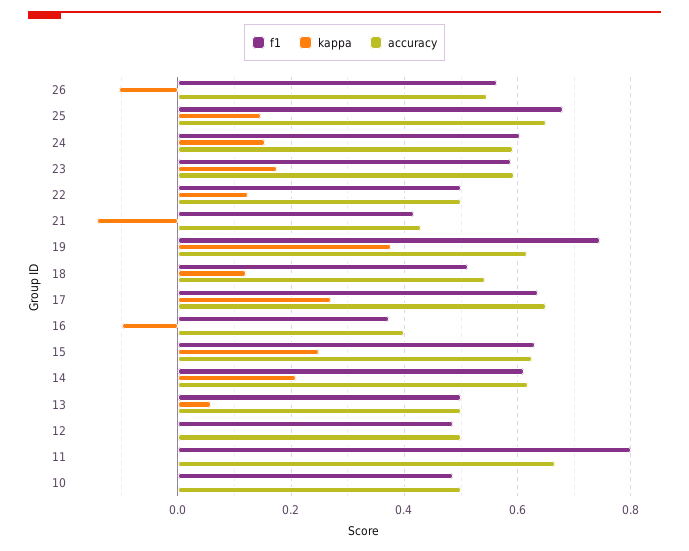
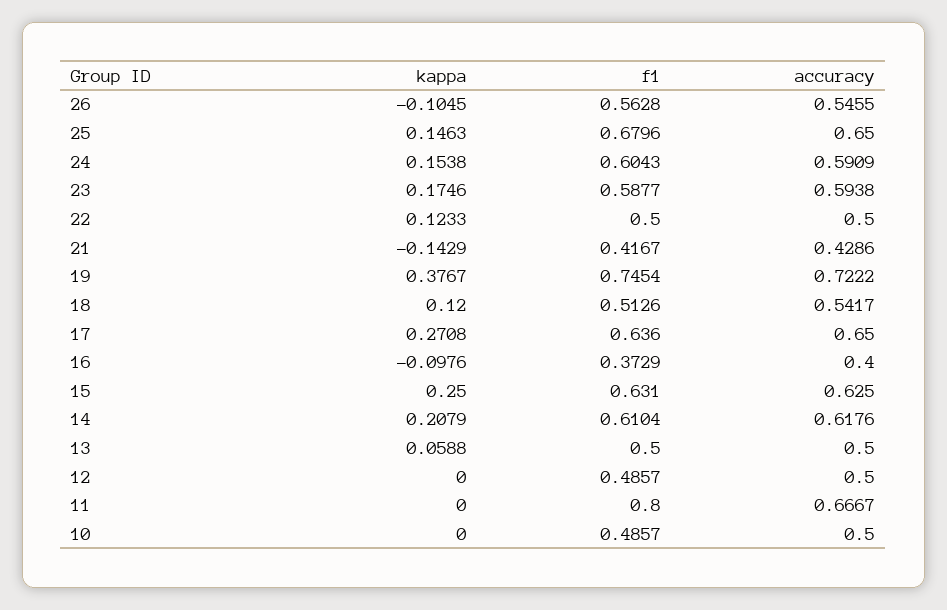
  {
    "f1": {
      "26": 0.5628,
      "25": 0.6796,
      "24": 0.6043,
      "23": 0.5877,
      "22": 0.5,
      "21": 0.4167,
      "19": 0.7454,
      "18": 0.5126,
      "17": 0.636,
      "16": 0.3729,
      "15": 0.631,
      "14": 0.6104,
      "13": 0.5,
      "12": 0.4857,
      "11": 0.8,
      "10": 0.4857
    },
    "kappa": {
      "26": -0.1045,
      "25": 0.1463,
      "24": 0.1538,
      "23": 0.1746,
      "22": 0.1233,
      "21": -0.1429,
      "19": 0.3767,
      "18": 0.12,
      "17": 0.2708,
      "16": -0.0976,
      "15": 0.25,
      "14": 0.2079,
      "13": 0.0588,
      "12": 0,
      "11": 0,
      "10": 0
    },
    "accuracy": {
      "26": 0.5455,
      "25": 0.65,
      "24": 0.5909,
      "23": 0.5938,
      "22": 0.5,
      "21": 0.4286,
-     "19": 0.62,
+     "19": 0.7222,
      "18": 0.5417,
      "17": 0.65,
      "16": 0.4,
      "15": 0.625,
      "14": 0.6176,
      "13": 0.5,
      "12": 0.5,
      "11": 0.6667,
      "10": 0.5
    }
  }

